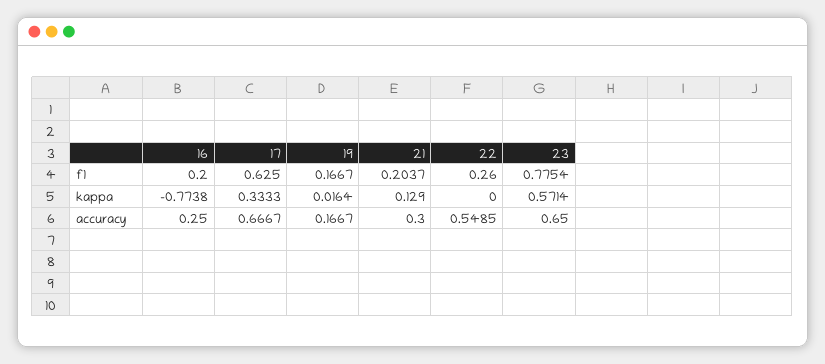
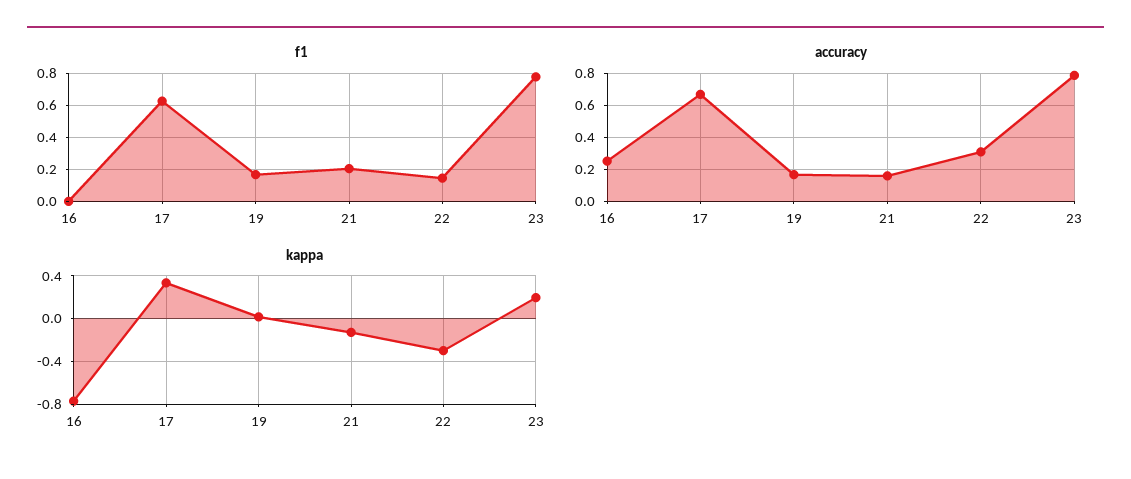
  {
    "f1": {
-     "16": 0.2,
+     "16": 0,
      "17": 0.625,
      "19": 0.1667,
      "21": 0.2037,
-     "22": 0.26,
+     "22": 0.15,
      "23": 0.7754
    },
    "kappa": {
      "16": -0.7738,
      "17": 0.3333,
      "19": 0.0164,
-     "21": 0.129,
+     "21": -0.1,
-     "22": 0,
+     "22": -0.3,
-     "23": 0.5714
+     "23": 0.2
    },
    "accuracy": {
      "16": 0.25,
      "17": 0.6667,
      "19": 0.1667,
-     "21": 0.3,
+     "21": 0.15,
-     "22": 0.5485,
+     "22": 0.3,
-     "23": 0.65
+     "23": 0.8
    }
  }

